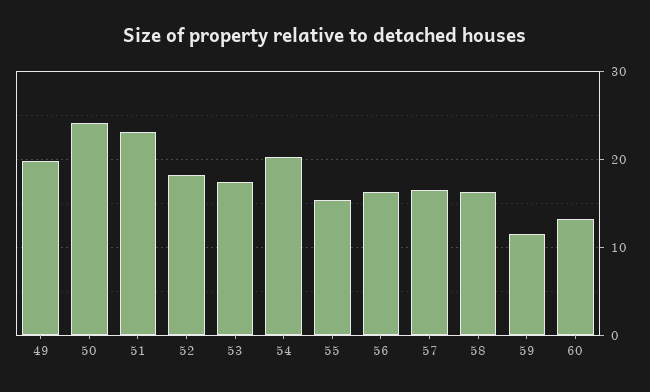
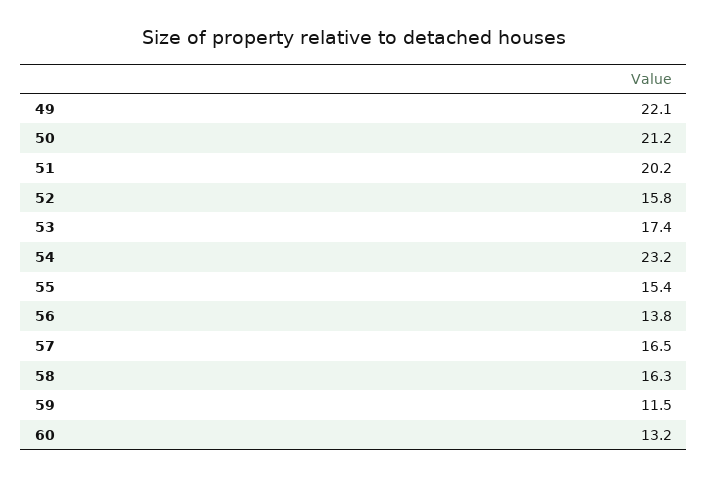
  {
-   "49": 20,
+   "49": 22.1,
-   "50": 24,
+   "50": 21.2,
-   "51": 23,
+   "51": 20.2,
-   "52": 18,
+   "52": 15.8,
    "53": 17.4,
-   "54": 20,
+   "54": 23.2,
    "55": 15.4,
-   "56": 16,
+   "56": 13.8,
    "57": 16.5,
    "58": 16.3,
    "59": 11.5,
    "60": 13.2
  }

